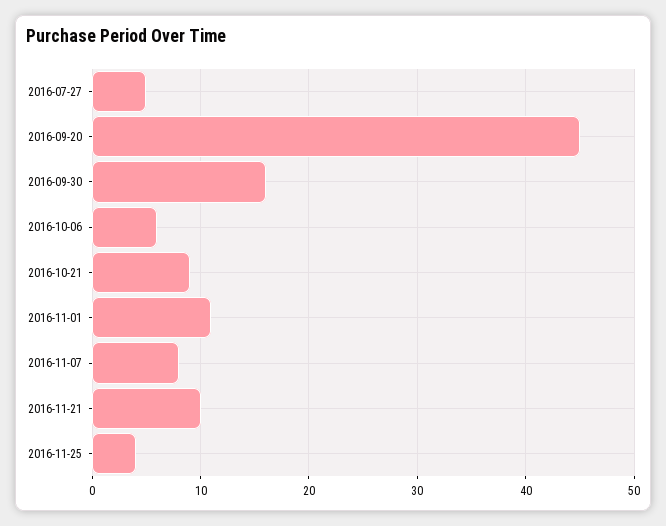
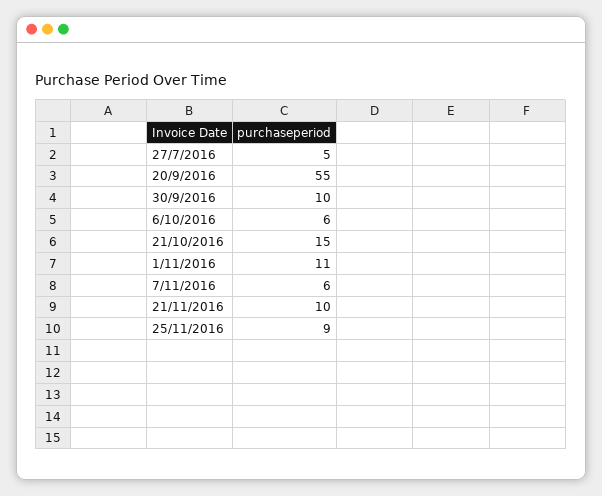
  {
    "2016-07-27": 5,
-   "2016-09-20": 45,
+   "2016-09-20": 55,
-   "2016-09-30": 16,
+   "2016-09-30": 10,
    "2016-10-06": 6,
-   "2016-10-21": 9,
+   "2016-10-21": 15,
    "2016-11-01": 11,
-   "2016-11-07": 8,
+   "2016-11-07": 6,
    "2016-11-21": 10,
-   "2016-11-25": 4
+   "2016-11-25": 9
  }

